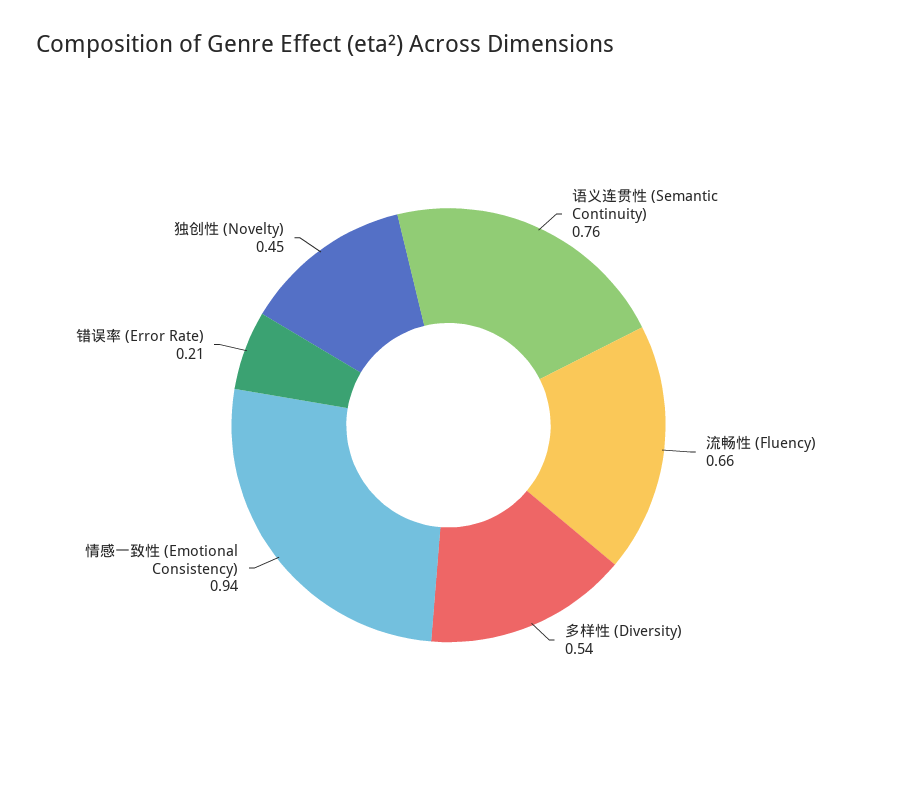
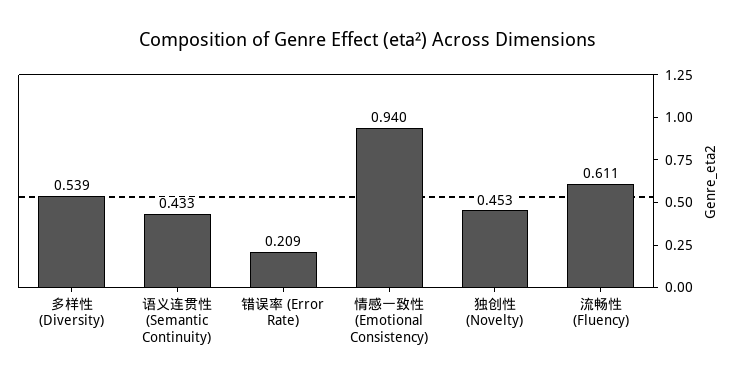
  {
-   "语义连贯性 (Semantic Continuity)": 0.76,
+   "语义连贯性 (Semantic Continuity)": 0.433,
-   "流畅性 (Fluency)": 0.66,
+   "流畅性 (Fluency)": 0.611,
    "多样性 (Diversity)": 0.539,
    "情感一致性 (Emotional Consistency)": 0.94,
    "错误率 (Error Rate)": 0.209,
    "独创性 (Novelty)": 0.453
  }

